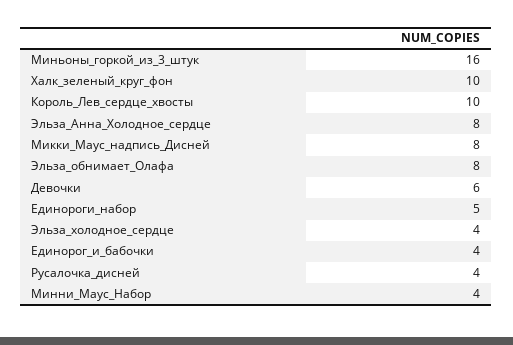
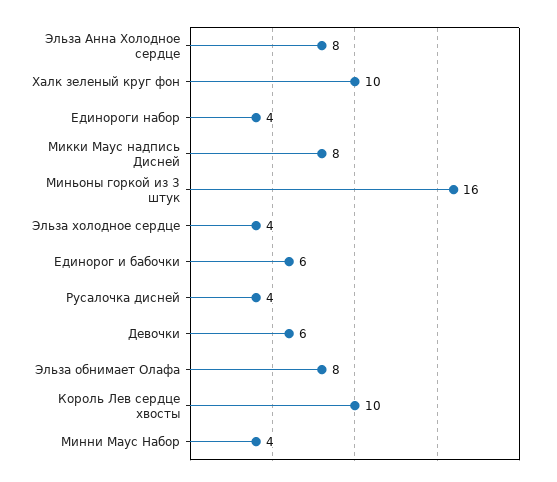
  {
    "Миньоны_горкой_из_3_штук": 16,
    "Халк_зеленый_круг_фон": 10,
    "Король_Лев_сердце_хвосты": 10,
    "Эльза_Анна_Холодное_сердце": 8,
    "Микки_Маус_надпись_Дисней": 8,
    "Эльза_обнимает_Олафа": 8,
    "Девочки": 6,
-   "Единороги_набор": 5,
+   "Единороги_набор": 4,
    "Эльза_холодное_сердце": 4,
-   "Единорог_и_бабочки": 4,
+   "Единорог_и_бабочки": 6,
    "Русалочка_дисней": 4,
    "Минни_Маус_Набор": 4
  }

